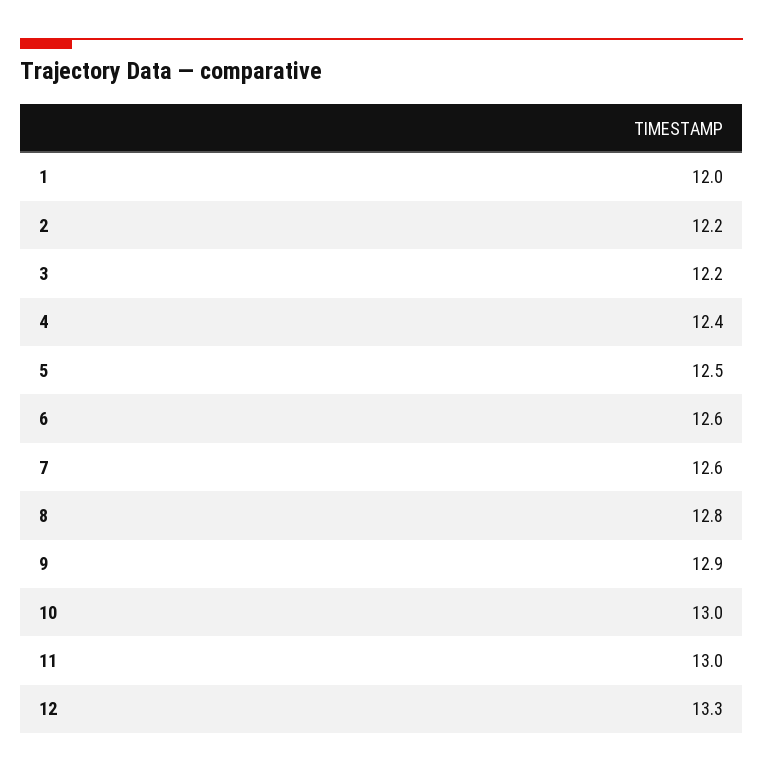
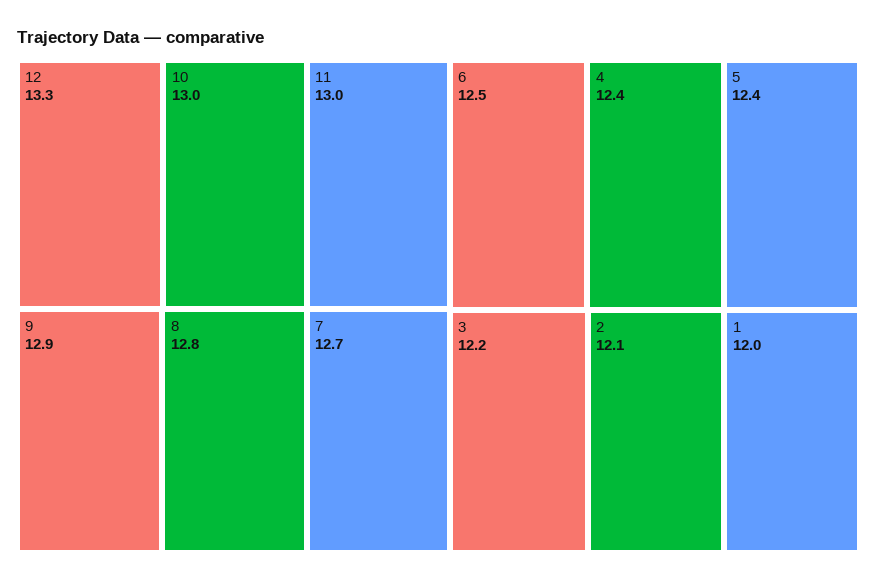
  {
    "1": 12,
-   "2": 12.2,
+   "2": 12.1,
    "3": 12.2,
    "4": 12.4,
-   "5": 12.5,
+   "5": 12.4,
-   "6": 12.6,
+   "6": 12.5,
-   "7": 12.6,
+   "7": 12.7,
    "8": 12.8,
    "9": 12.9,
    "10": 13,
    "11": 13,
    "12": 13.3
  }

